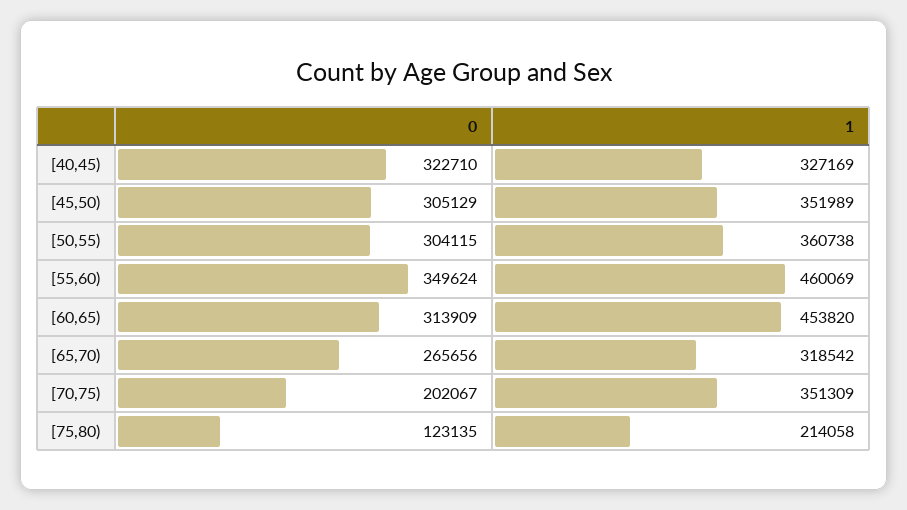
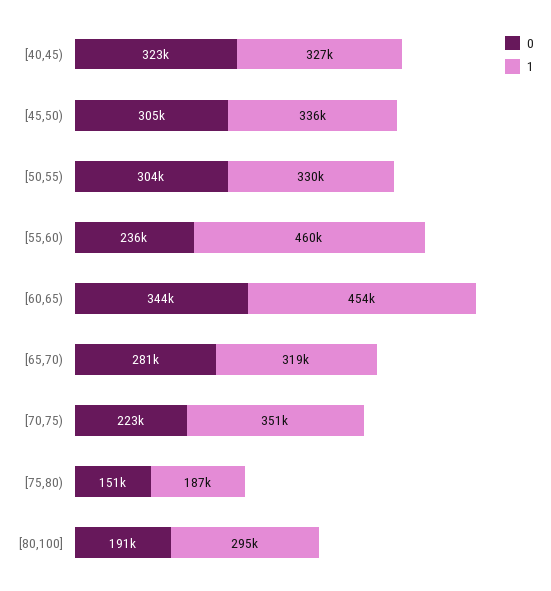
  {
    "0": {
      "[40,45)": 322710,
      "[45,50)": 305129,
      "[50,55)": 304115,
-     "[55,60)": 349624,
+     "[55,60)": 236000,
-     "[60,65)": 313909,
+     "[60,65)": 344000,
-     "[65,70)": 265656,
+     "[65,70)": 281000,
-     "[70,75)": 202067,
+     "[70,75)": 223000,
-     "[75,80)": 123135
+     "[75,80)": 151000,
+     "[80,100]": 191000
    },
    "1": {
      "[40,45)": 327169,
-     "[45,50)": 351989,
+     "[45,50)": 336000,
-     "[50,55)": 360738,
+     "[50,55)": 330000,
      "[55,60)": 460069,
      "[60,65)": 453820,
      "[65,70)": 318542,
      "[70,75)": 351309,
-     "[75,80)": 214058
+     "[75,80)": 187000,
+     "[80,100]": 295000
    }
  }

